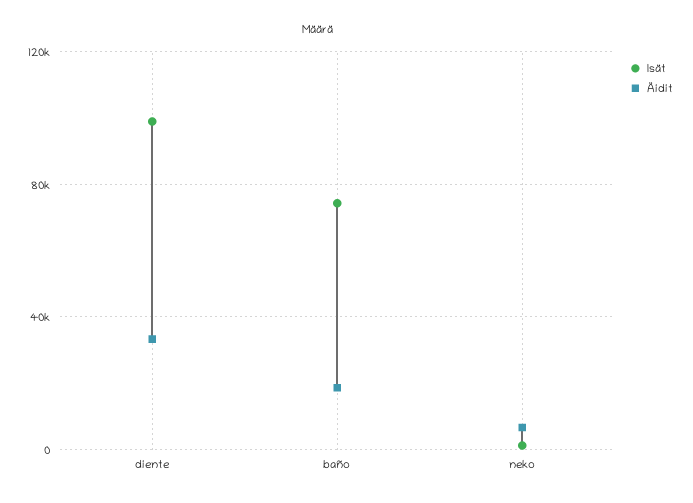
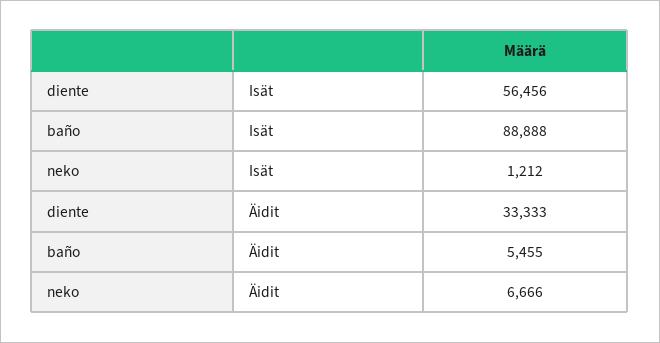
  {
    "Isät": {
-     "diente": 100000,
+     "diente": 56456,
-     "baño": 75000,
+     "baño": 88888,
      "neko": 1212
    },
    "Äidit": {
      "diente": 33333,
-     "baño": 20000,
+     "baño": 5455,
      "neko": 6666
    }
  }

